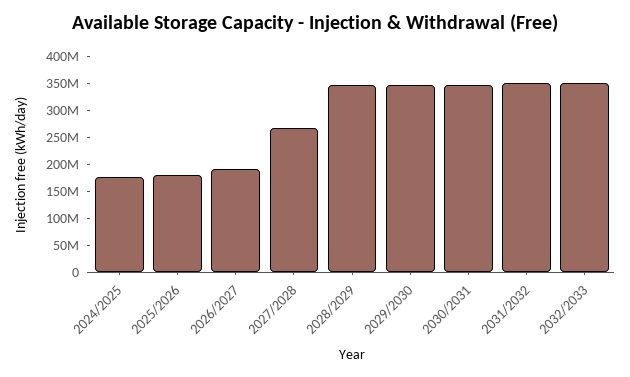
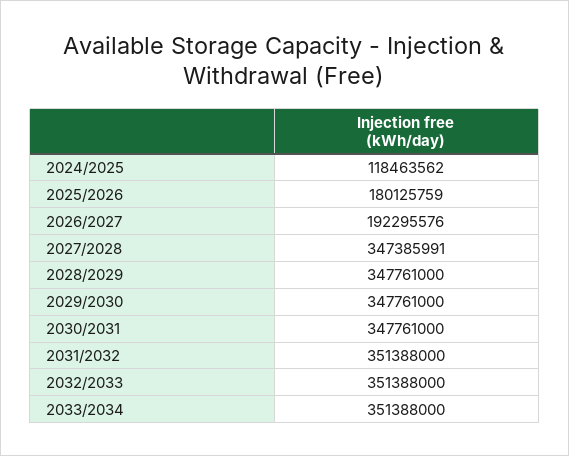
  {
-   "2024/2025": 175000000,
+   "2024/2025": 118463562,
    "2025/2026": 180125759,
    "2026/2027": 192295576,
-   "2027/2028": 275000000,
+   "2027/2028": 347385991,
    "2028/2029": 347761000,
    "2029/2030": 347761000,
    "2030/2031": 347761000,
    "2031/2032": 351388000,
-   "2032/2033": 351388000
+   "2032/2033": 351388000,
+   "2033/2034": 351388000
  }

